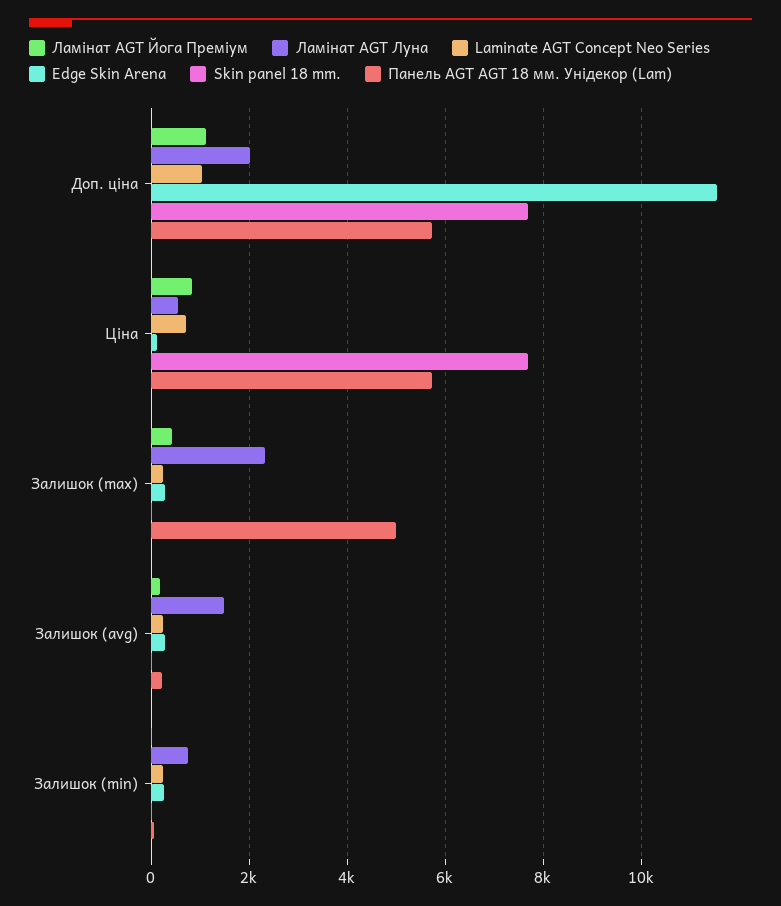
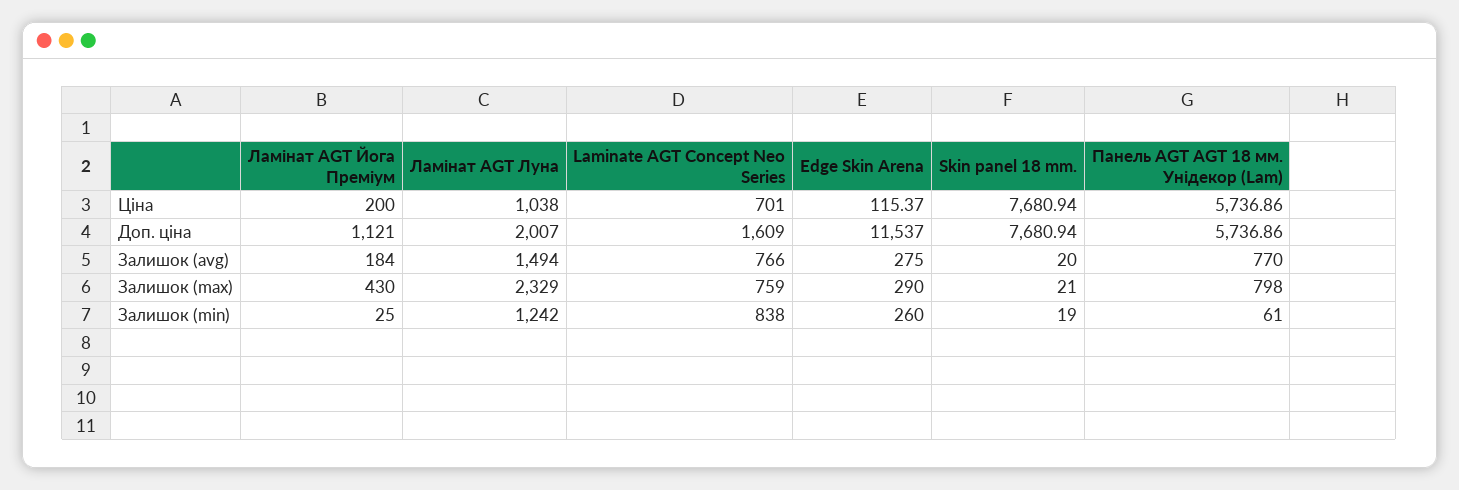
  {
    "Ламінат AGT Йога Преміум": {
      "Доп. ціна": 1121,
-     "Ціна": 800,
+     "Ціна": 200,
      "Залишок (max)": 430,
      "Залишок (avg)": 184,
      "Залишок (min)": 25
    },
    "Ламінат AGT Луна": {
      "Доп. ціна": 2007,
-     "Ціна": 600,
+     "Ціна": 1038,
      "Залишок (max)": 2329,
      "Залишок (avg)": 1494,
-     "Залишок (min)": 800
+     "Залишок (min)": 1242
    },
    "Laminate AGT Concept Neo Series": {
-     "Доп. ціна": 1000,
+     "Доп. ціна": 1609,
      "Ціна": 701,
-     "Залишок (max)": 200,
+     "Залишок (max)": 759,
-     "Залишок (avg)": 200,
+     "Залишок (avg)": 766,
-     "Залишок (min)": 200
+     "Залишок (min)": 838
    },
    "Edge Skin Arena": {
      "Доп. ціна": 11537,
      "Ціна": 115.37,
      "Залишок (max)": 290,
      "Залишок (avg)": 275,
      "Залишок (min)": 260
    },
    "Skin panel 18 mm.": {
      "Доп. ціна": 7680.94,
      "Ціна": 7680.94,
      "Залишок (max)": 21,
      "Залишок (avg)": 20,
      "Залишок (min)": 19
    },
    "Панель AGT AGT 18 мм. Унідекор (Lam)": {
      "Доп. ціна": 5736.86,
      "Ціна": 5736.86,
-     "Залишок (max)": 5000,
+     "Залишок (max)": 798,
-     "Залишок (avg)": 200,
+     "Залишок (avg)": 770,
      "Залишок (min)": 61
    }
  }

